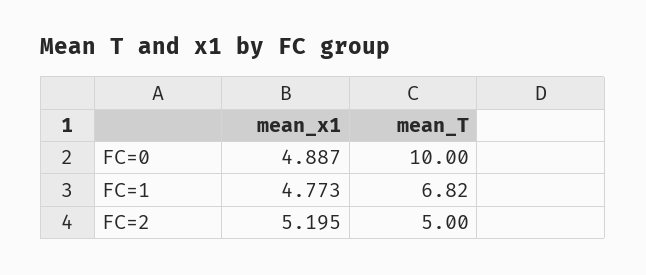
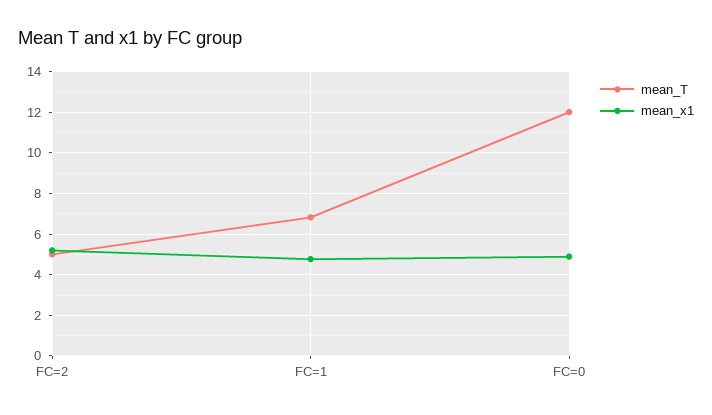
  {
    "mean_x1": {
      "FC=0": 4.887,
      "FC=1": 4.773,
      "FC=2": 5.195
    },
    "mean_T": {
-     "FC=0": 10,
+     "FC=0": 12,
      "FC=1": 6.82,
      "FC=2": 5
    }
  }

